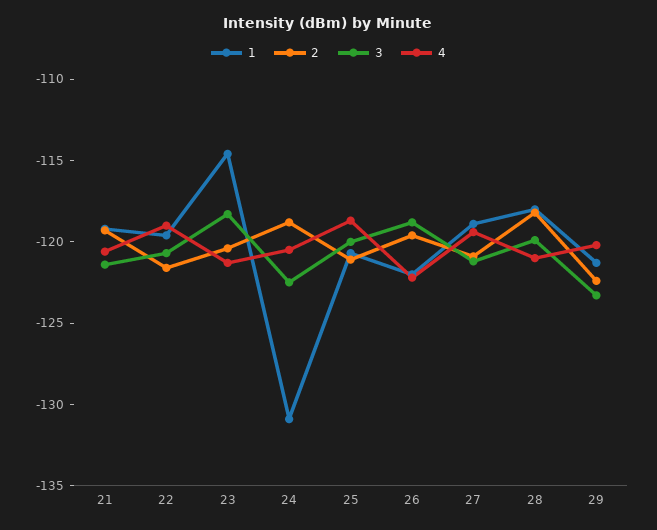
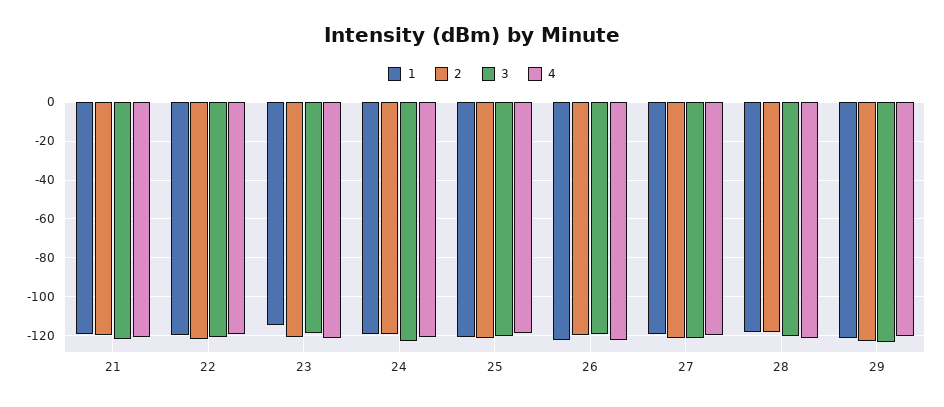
  {
    "1": {
      "21": -119,
      "22": -120,
      "23": -115,
-     "24": -131,
+     "24": -120,
      "25": -121,
      "26": -122,
      "27": -119,
      "28": -118,
      "29": -121
    },
    "2": {
      "21": -119,
      "22": -122,
      "23": -120,
      "24": -119,
      "25": -121,
      "26": -120,
      "27": -121,
      "28": -118,
      "29": -122
    },
    "3": {
      "21": -121,
      "22": -121,
      "23": -118,
      "24": -123,
      "25": -120,
      "26": -119,
      "27": -121,
      "28": -120,
      "29": -123
    },
    "4": {
      "21": -121,
      "22": -119,
      "23": -121,
      "24": -121,
      "25": -119,
      "26": -122,
      "27": -119,
      "28": -121,
      "29": -120
    }
  }

